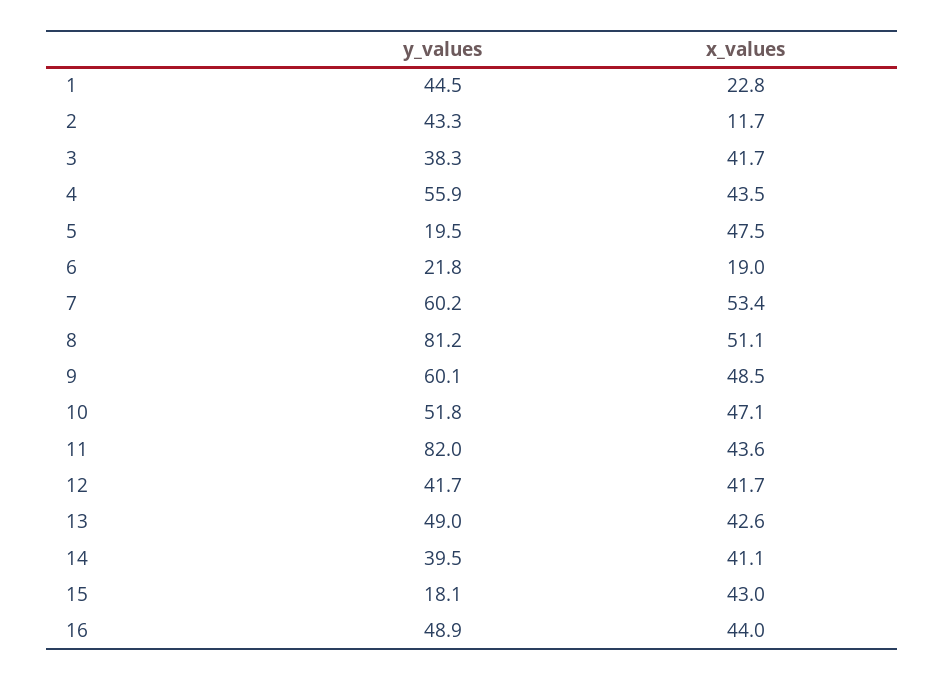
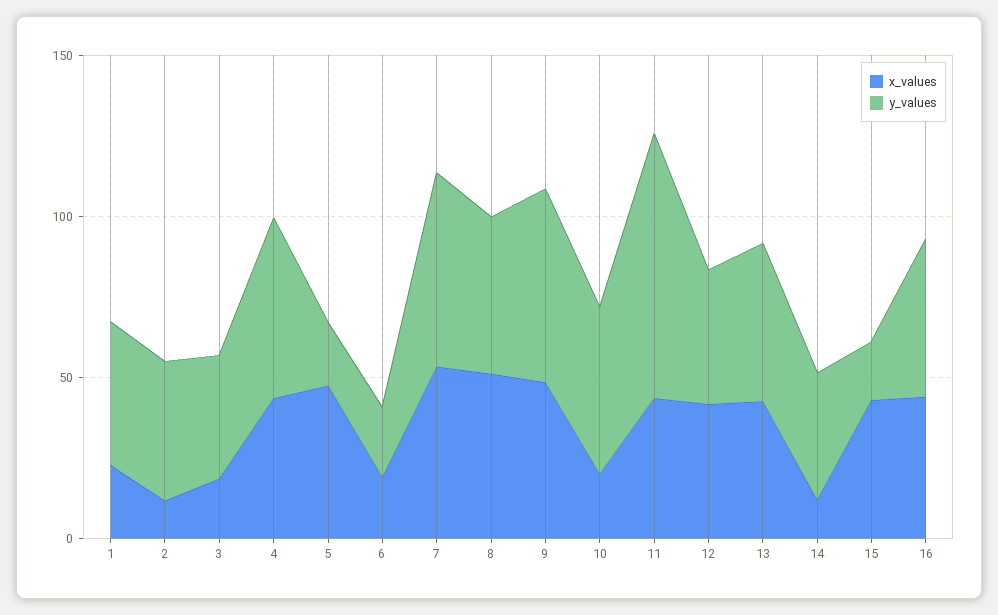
  {
    "y_values": {
      "1": 44.5,
      "2": 43.3,
      "3": 38.3,
      "4": 55.9,
      "5": 19.5,
      "6": 21.8,
      "7": 60.2,
-     "8": 81.2,
+     "8": 50,
      "9": 60.1,
      "10": 51.8,
      "11": 82,
      "12": 41.7,
      "13": 49,
      "14": 39.5,
      "15": 18.1,
      "16": 48.9
    },
    "x_values": {
      "1": 22.8,
      "2": 11.7,
-     "3": 41.7,
+     "3": 20,
      "4": 43.5,
      "5": 47.5,
      "6": 19,
      "7": 53.4,
      "8": 51.1,
      "9": 48.5,
-     "10": 47.1,
+     "10": 20,
      "11": 43.6,
      "12": 41.7,
      "13": 42.6,
-     "14": 41.1,
+     "14": 10,
      "15": 43,
      "16": 44
    }
  }

